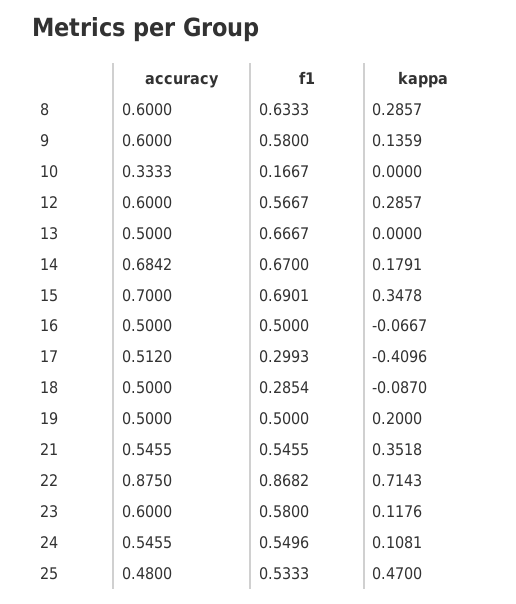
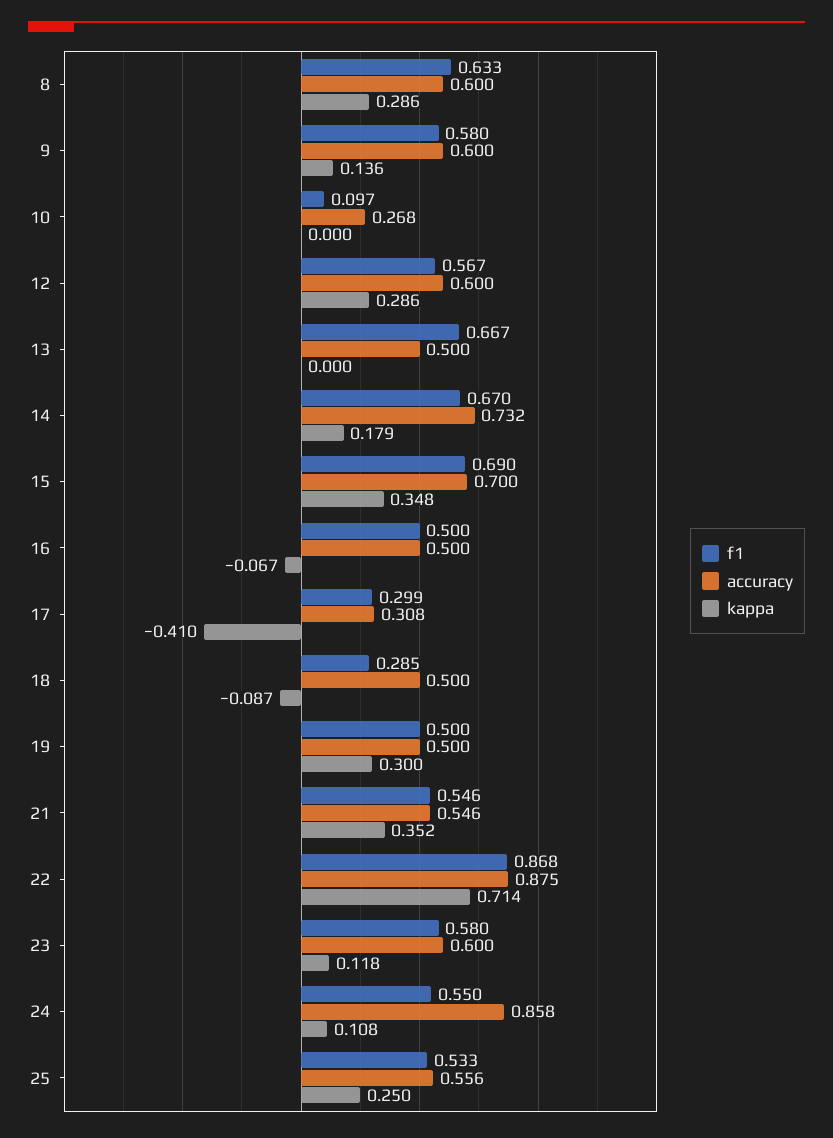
  {
    "accuracy": {
      "8": 0.6,
      "9": 0.6,
-     "10": 0.3333,
+     "10": 0.268,
      "12": 0.6,
      "13": 0.5,
-     "14": 0.6842,
+     "14": 0.732,
      "15": 0.7,
      "16": 0.5,
-     "17": 0.512,
+     "17": 0.308,
      "18": 0.5,
      "19": 0.5,
      "21": 0.5455,
      "22": 0.875,
      "23": 0.6,
-     "24": 0.5455,
+     "24": 0.858,
-     "25": 0.48
+     "25": 0.556
    },
    "f1": {
      "8": 0.6333,
      "9": 0.58,
-     "10": 0.1667,
+     "10": 0.097,
      "12": 0.5667,
      "13": 0.6667,
      "14": 0.67,
      "15": 0.6901,
      "16": 0.5,
      "17": 0.2993,
      "18": 0.2854,
      "19": 0.5,
      "21": 0.5455,
      "22": 0.8682,
      "23": 0.58,
      "24": 0.5496,
      "25": 0.5333
    },
    "kappa": {
      "8": 0.2857,
      "9": 0.1359,
      "10": 0,
      "12": 0.2857,
      "13": 0,
      "14": 0.1791,
      "15": 0.3478,
      "16": -0.0667,
      "17": -0.4096,
      "18": -0.087,
-     "19": 0.2,
+     "19": 0.3,
      "21": 0.3518,
      "22": 0.7143,
      "23": 0.1176,
      "24": 0.1081,
-     "25": 0.47
+     "25": 0.25
    }
  }

